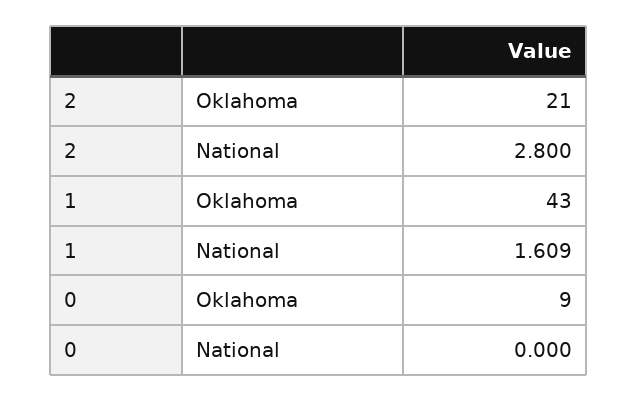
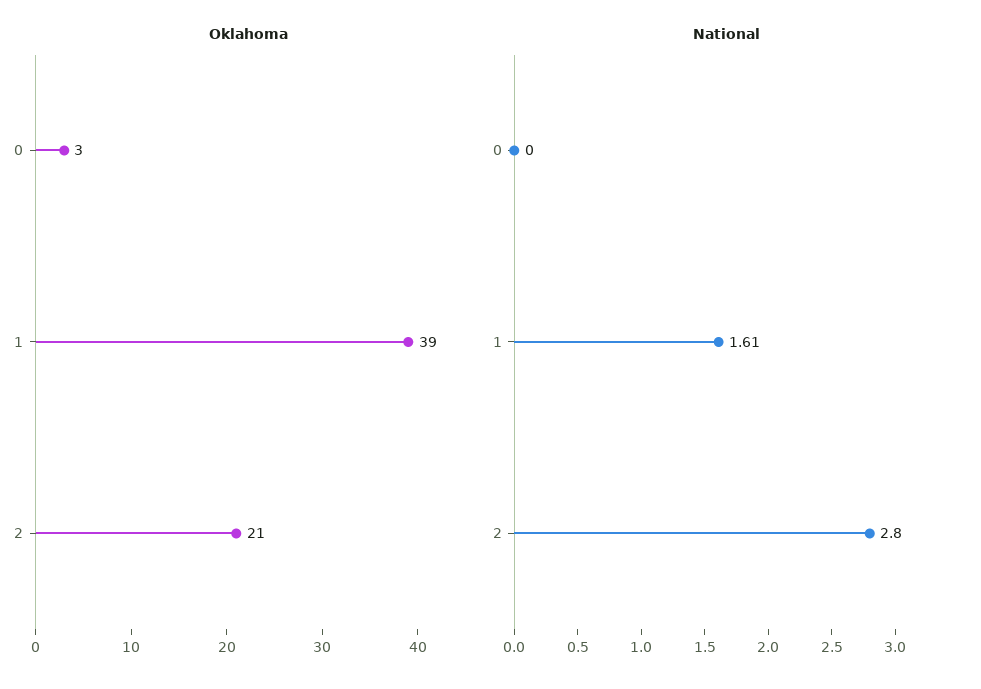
  {
    "Oklahoma": {
      "2": 21,
-     "1": 43,
+     "1": 39,
-     "0": 9
+     "0": 3
    },
    "National": {
      "2": 2.8,
      "1": 1.609,
      "0": 0
    }
  }

